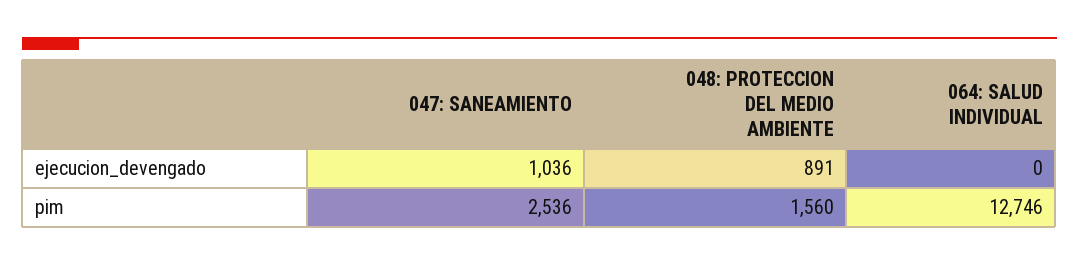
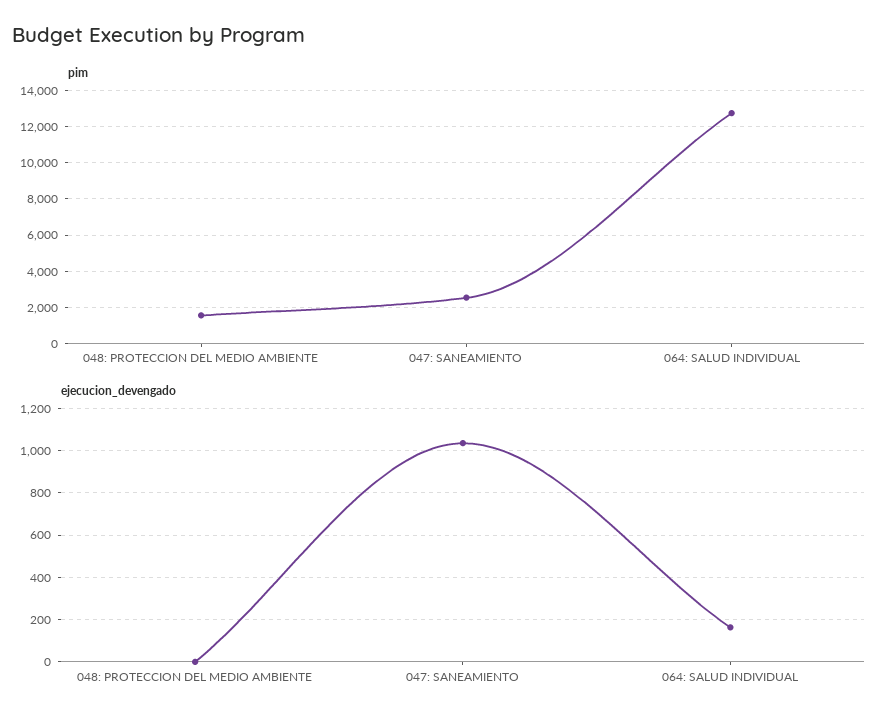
  {
    "ejecucion_devengado": {
      "047: SANEAMIENTO": 1036,
-     "048: PROTECCION DEL MEDIO AMBIENTE": 891,
+     "048: PROTECCION DEL MEDIO AMBIENTE": 0,
-     "064: SALUD INDIVIDUAL": 0
+     "064: SALUD INDIVIDUAL": 150
    },
    "pim": {
      "047: SANEAMIENTO": 2536,
      "048: PROTECCION DEL MEDIO AMBIENTE": 1560,
      "064: SALUD INDIVIDUAL": 12746
    }
  }

